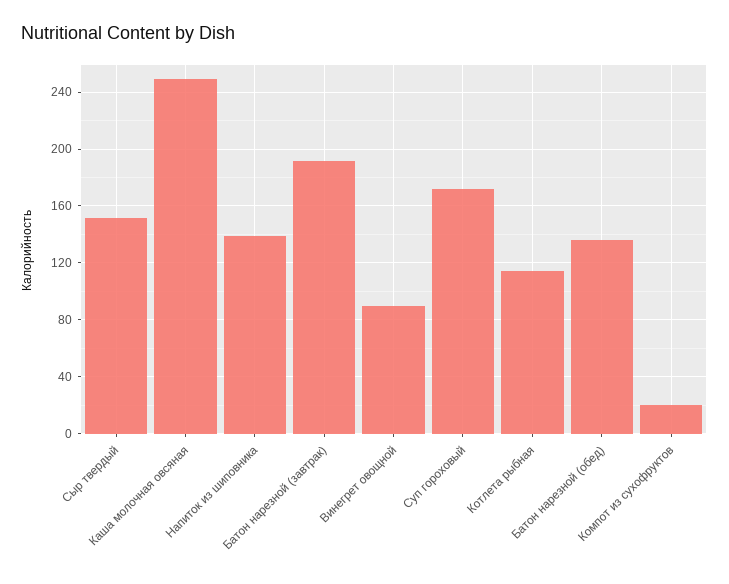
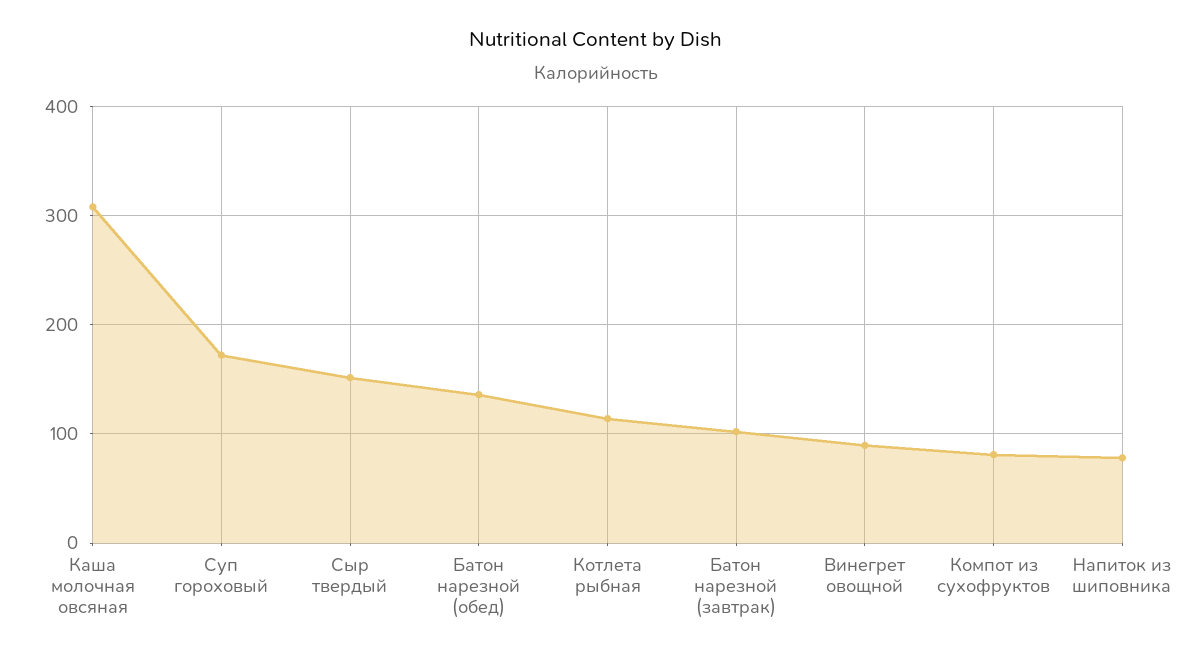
  {
    "Сыр твердый": 150,
-   "Каша молочная овсяная": 250,
+   "Каша молочная овсяная": 310,
-   "Напиток из шиповника": 140,
+   "Напиток из шиповника": 80,
-   "Батон нарезной (завтрак)": 190,
+   "Батон нарезной (завтрак)": 100,
    "Винегрет овощной": 90,
    "Суп гороховый": 170,
    "Котлета рыбная": 115,
    "Батон нарезной (обед)": 135,
-   "Компот из сухофруктов": 20
+   "Компот из сухофруктов": 80
  }

